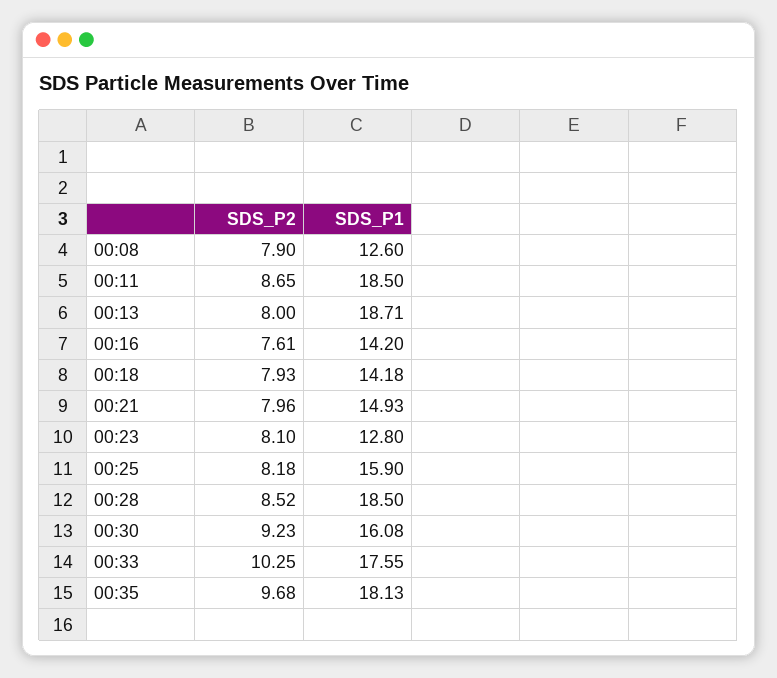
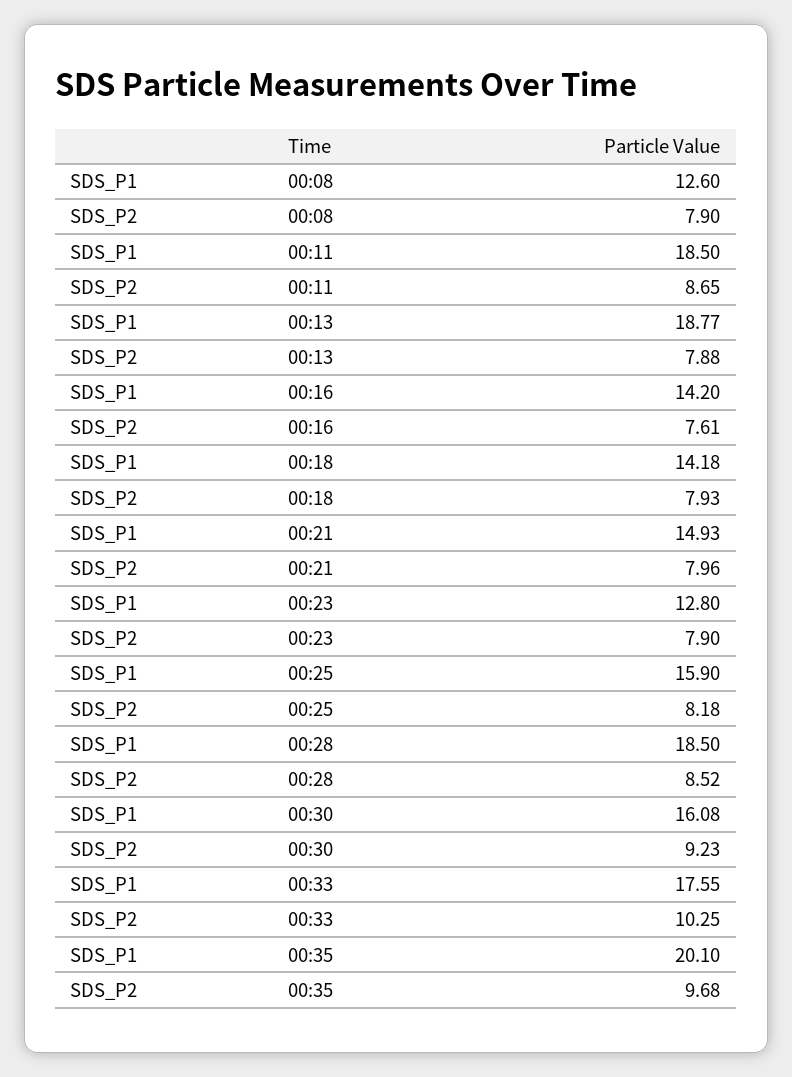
  {
    "SDS_P2": {
      "00:08": 7.9,
      "00:11": 8.65,
-     "00:13": 8,
+     "00:13": 7.88,
      "00:16": 7.61,
      "00:18": 7.93,
      "00:21": 7.96,
-     "00:23": 8.1,
+     "00:23": 7.9,
      "00:25": 8.18,
      "00:28": 8.52,
      "00:30": 9.23,
      "00:33": 10.25,
      "00:35": 9.68
    },
    "SDS_P1": {
      "00:08": 12.6,
      "00:11": 18.5,
-     "00:13": 18.71,
+     "00:13": 18.77,
      "00:16": 14.2,
      "00:18": 14.18,
      "00:21": 14.93,
      "00:23": 12.8,
      "00:25": 15.9,
      "00:28": 18.5,
      "00:30": 16.08,
      "00:33": 17.55,
-     "00:35": 18.13
+     "00:35": 20.1
    }
  }

